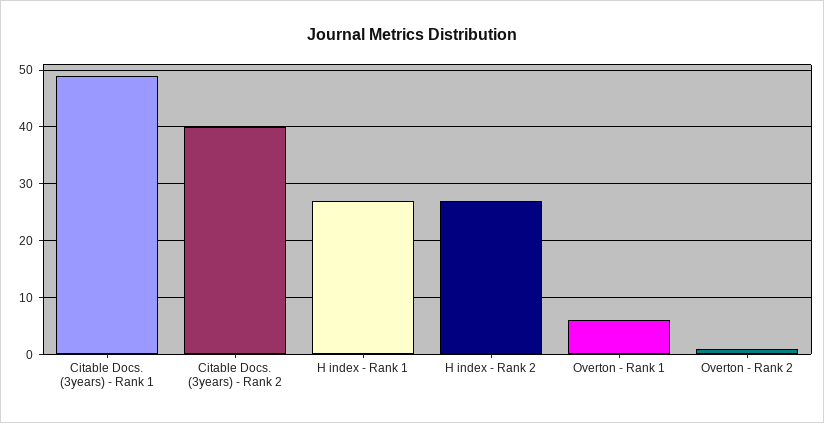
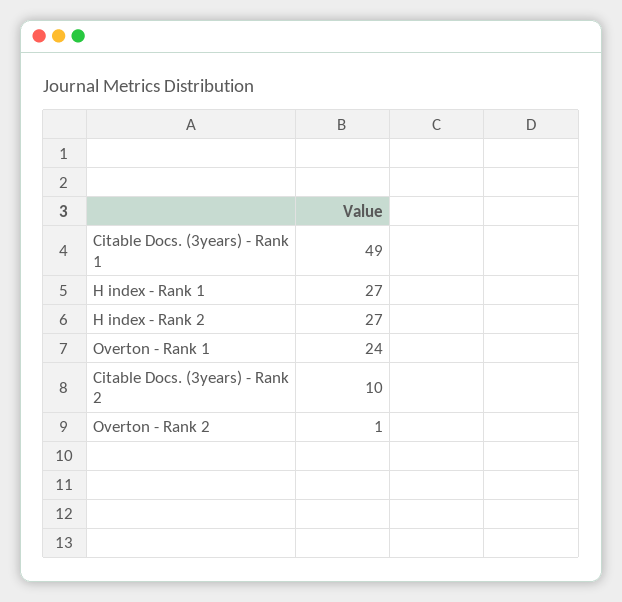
  {
    "Citable Docs. (3years) - Rank 1": 49,
-   "Citable Docs. (3years) - Rank 2": 40,
+   "Citable Docs. (3years) - Rank 2": 10,
    "H index - Rank 1": 27,
    "H index - Rank 2": 27,
-   "Overton - Rank 1": 5,
+   "Overton - Rank 1": 24,
    "Overton - Rank 2": 1
  }

